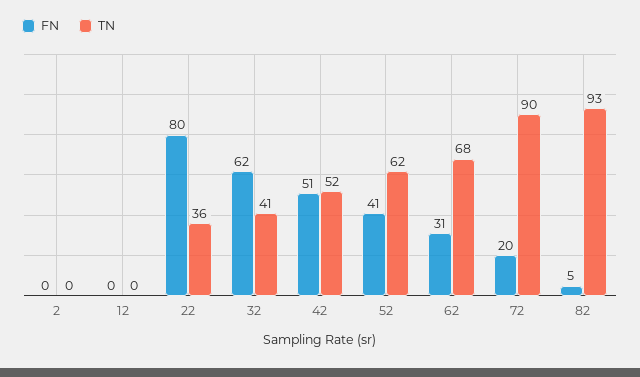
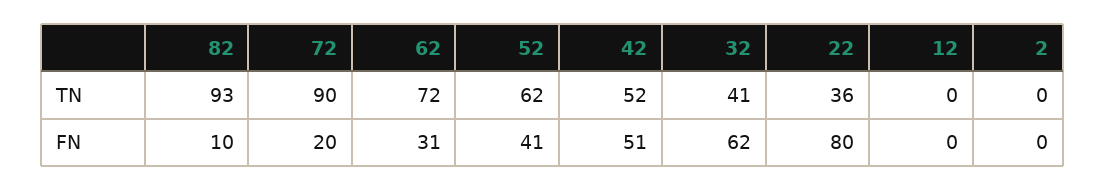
  {
    "FN": {
      "2": 0,
      "12": 0,
      "22": 80,
      "32": 62,
      "42": 51,
      "52": 41,
      "62": 31,
      "72": 20,
-     "82": 5
+     "82": 10
    },
    "TN": {
      "2": 0,
      "12": 0,
      "22": 36,
      "32": 41,
      "42": 52,
      "52": 62,
-     "62": 68,
+     "62": 72,
      "72": 90,
      "82": 93
    }
  }

